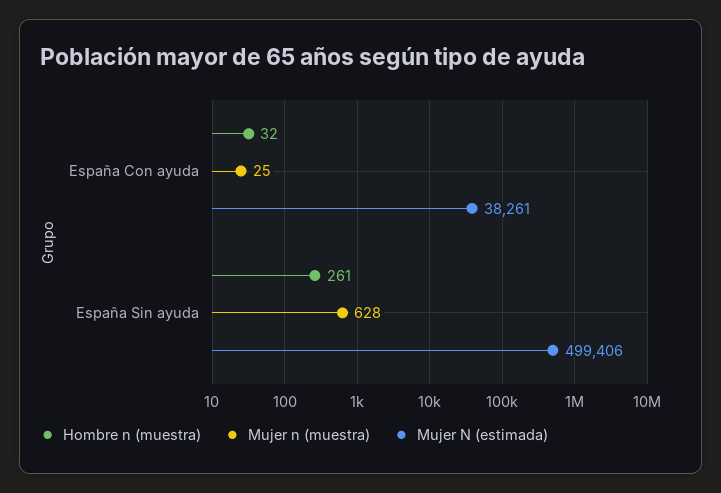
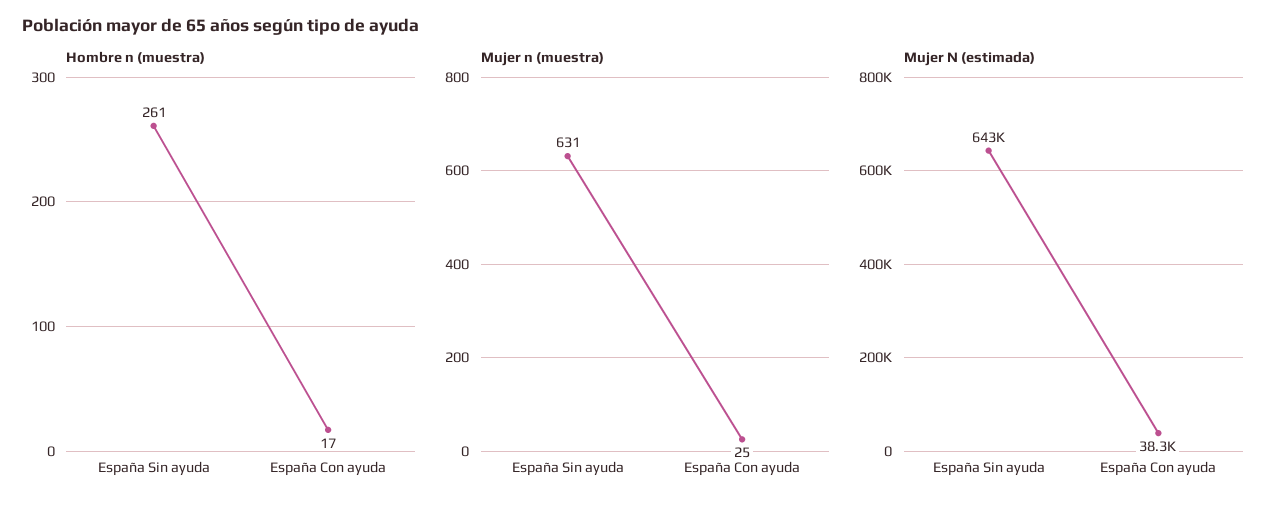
  {
    "Hombre n (muestra)": {
-     "España Con ayuda": 32,
+     "España Con ayuda": 17,
      "España Sin ayuda": 261
    },
    "Mujer n (muestra)": {
      "España Con ayuda": 25,
-     "España Sin ayuda": 628
+     "España Sin ayuda": 631
    },
    "Mujer N (estimada)": {
      "España Con ayuda": 38261,
-     "España Sin ayuda": 499406
+     "España Sin ayuda": 643000
    }
  }

